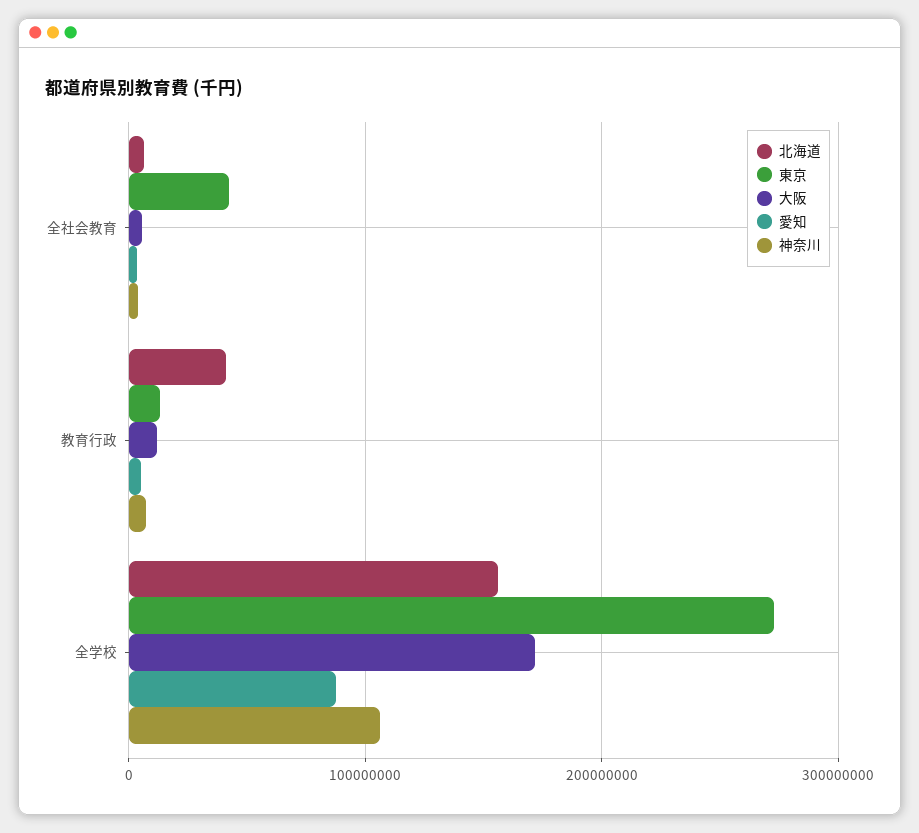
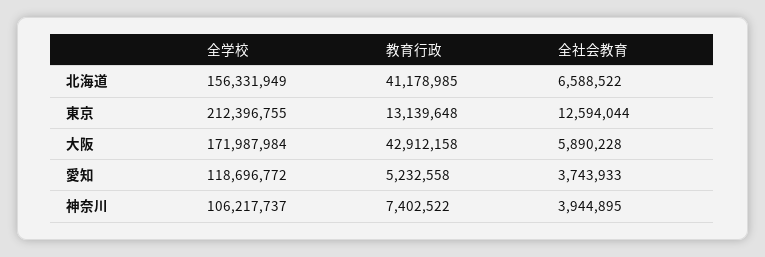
  {
    "北海道": {
      "全社会教育": 6588522,
      "教育行政": 41178985,
      "全学校": 156331949
    },
    "東京": {
-     "全社会教育": 40000000,
+     "全社会教育": 12594044,
      "教育行政": 13139648,
-     "全学校": 270000000
+     "全学校": 212396755
    },
    "大阪": {
      "全社会教育": 5890228,
-     "教育行政": 10000000,
+     "教育行政": 42912158,
      "全学校": 171987984
    },
    "愛知": {
      "全社会教育": 3743933,
      "教育行政": 5232558,
-     "全学校": 90000000
+     "全学校": 118696772
    },
    "神奈川": {
      "全社会教育": 3944895,
      "教育行政": 7402522,
      "全学校": 106217737
    }
  }

